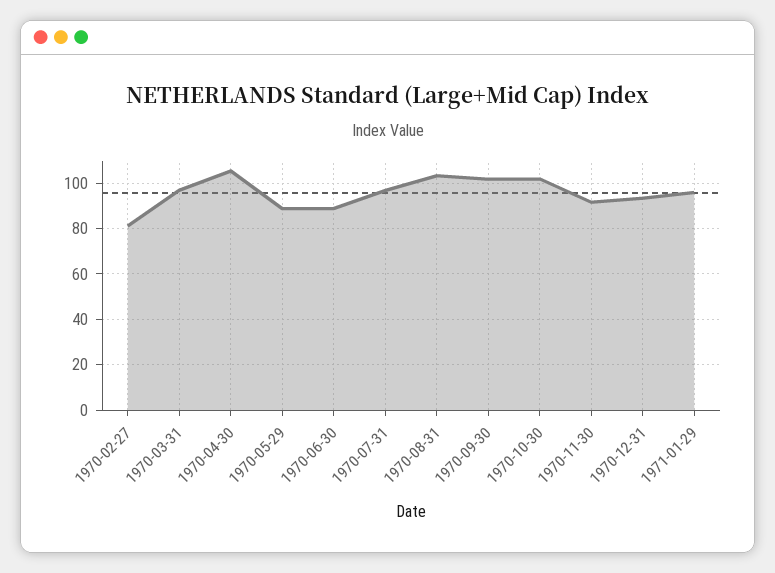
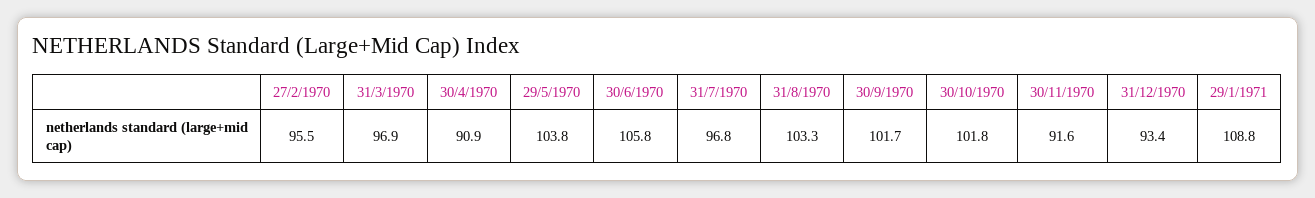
  {
-   "1970-02-27": 80,
+   "1970-02-27": 95.5,
    "1970-03-31": 96.9,
-   "1970-04-30": 105,
+   "1970-04-30": 90.9,
-   "1970-05-29": 90,
+   "1970-05-29": 103.8,
-   "1970-06-30": 90,
+   "1970-06-30": 105.8,
    "1970-07-31": 96.8,
    "1970-08-31": 103.3,
    "1970-09-30": 101.7,
    "1970-10-30": 101.8,
    "1970-11-30": 91.6,
    "1970-12-31": 93.4,
-   "1971-01-29": 95
+   "1971-01-29": 108.8
  }

